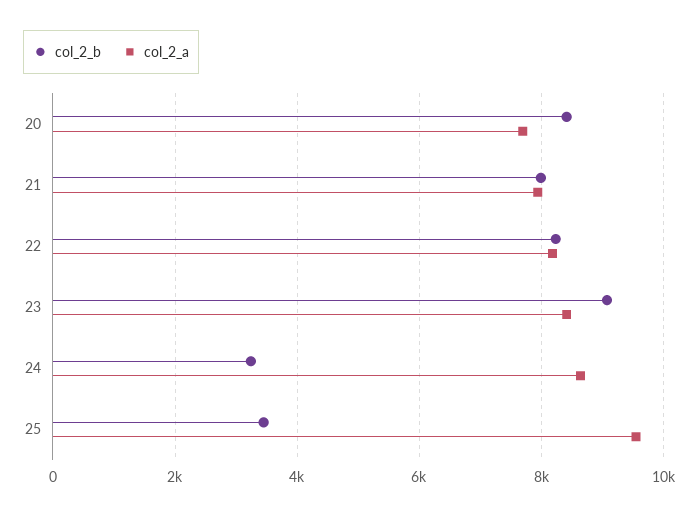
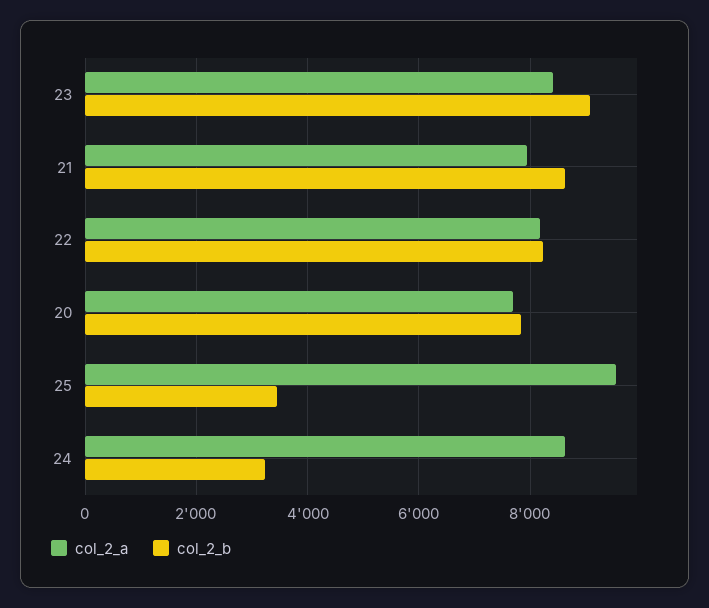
  {
    "col_2_b": {
-     "20": 8400,
+     "20": 7800,
-     "21": 8000,
+     "21": 8600,
      "22": 8200,
      "23": 9000,
      "24": 3200,
      "25": 3400
    },
    "col_2_a": {
      "20": 7600,
      "21": 8000,
      "22": 8200,
      "23": 8400,
      "24": 8600,
      "25": 9600
    }
  }

